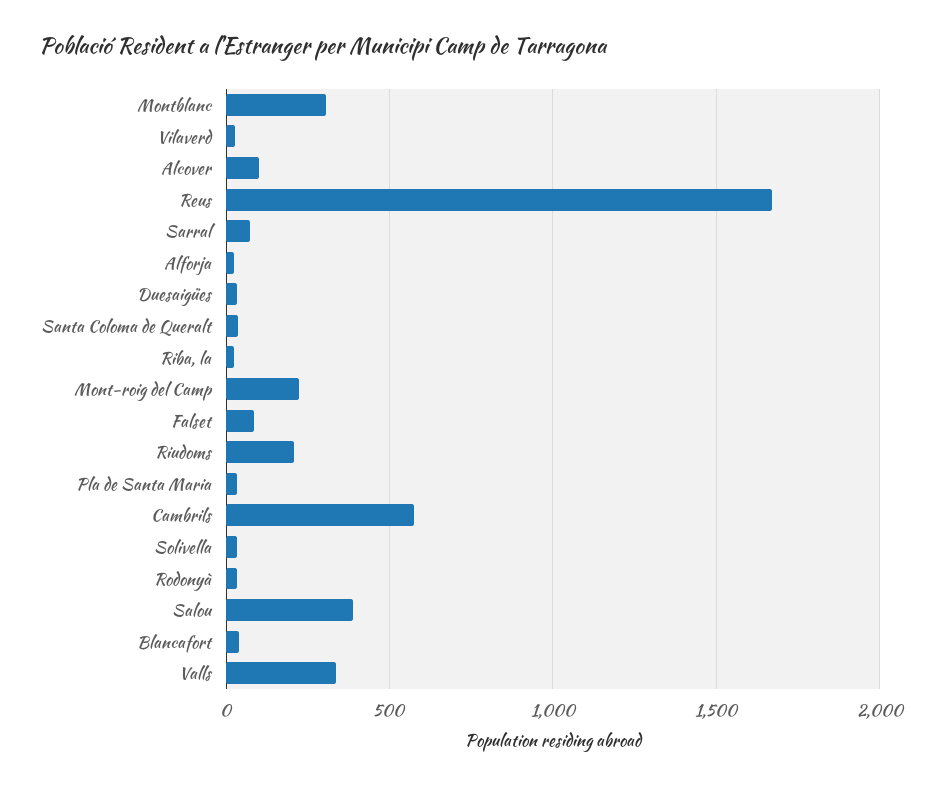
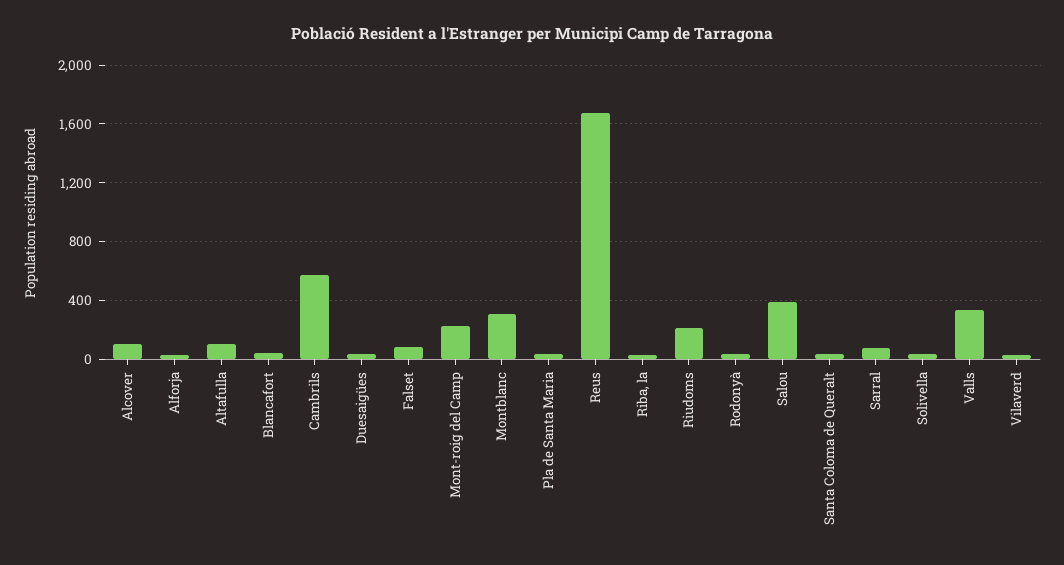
  {
    "Montblanc": 300,
    "Vilaverd": 50,
    "Alcover": 100,
    "Reus": 1650,
    "Sarral": 50,
    "Alforja": 50,
    "Duesaigües": 50,
    "Santa Coloma de Queralt": 50,
    "Riba, la": 50,
    "Mont-roig del Camp": 200,
    "Falset": 100,
    "Riudoms": 200,
    "Pla de Santa Maria": 50,
    "Cambrils": 550,
    "Solivella": 50,
    "Rodonyà": 50,
    "Salou": 400,
    "Blancafort": 50,
-   "Valls": 350
+   "Valls": 350,
+   "Altafulla": 100
  }

